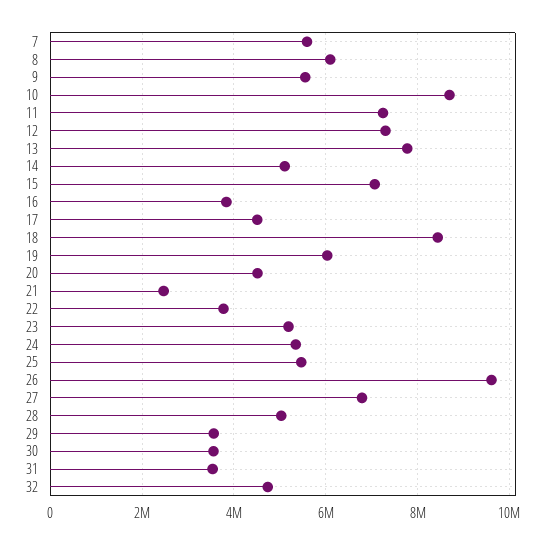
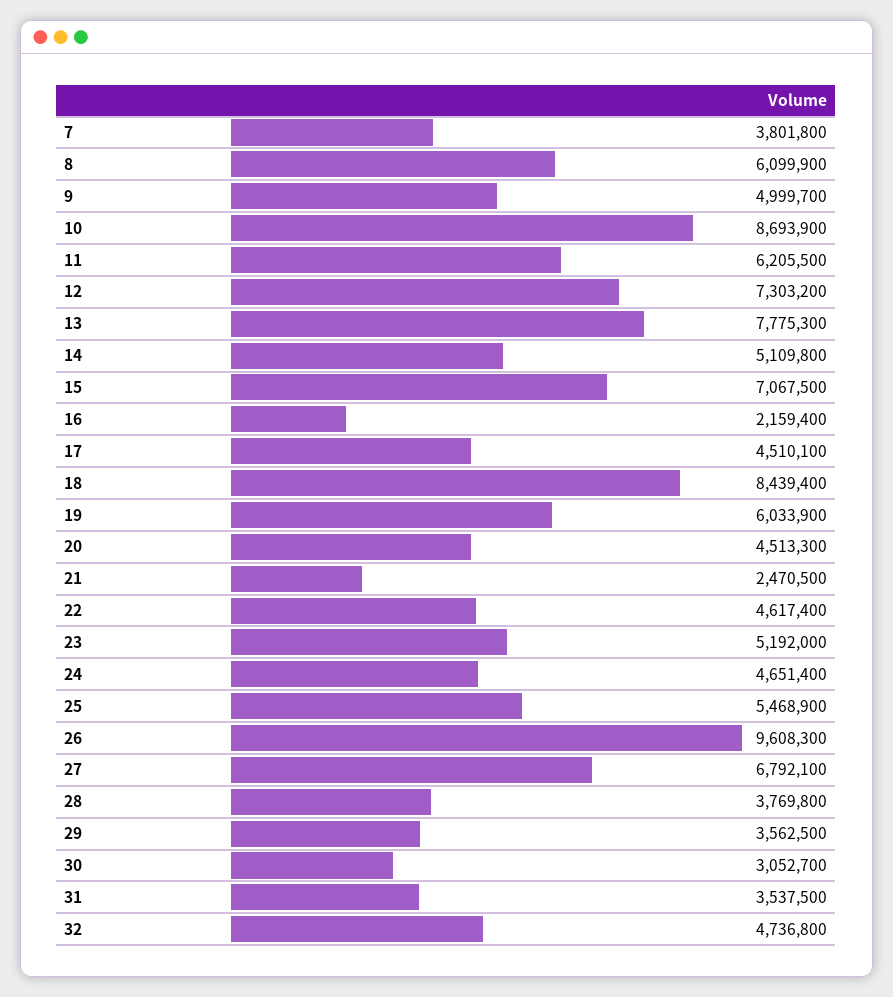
  {
-   "7": 5600000,
+   "7": 3801800,
    "8": 6099900,
-   "9": 5600000,
+   "9": 4999700,
    "10": 8693900,
-   "11": 7200000,
+   "11": 6205500,
    "12": 7303200,
    "13": 7775300,
    "14": 5109800,
    "15": 7067500,
-   "16": 3800000,
+   "16": 2159400,
    "17": 4510100,
    "18": 8439400,
    "19": 6033900,
    "20": 4513300,
    "21": 2470500,
-   "22": 3800000,
+   "22": 4617400,
    "23": 5192000,
-   "24": 5400000,
+   "24": 4651400,
    "25": 5468900,
    "26": 9608300,
    "27": 6792100,
-   "28": 5000000,
+   "28": 3769800,
    "29": 3562500,
-   "30": 3600000,
+   "30": 3052700,
    "31": 3537500,
    "32": 4736800
  }

